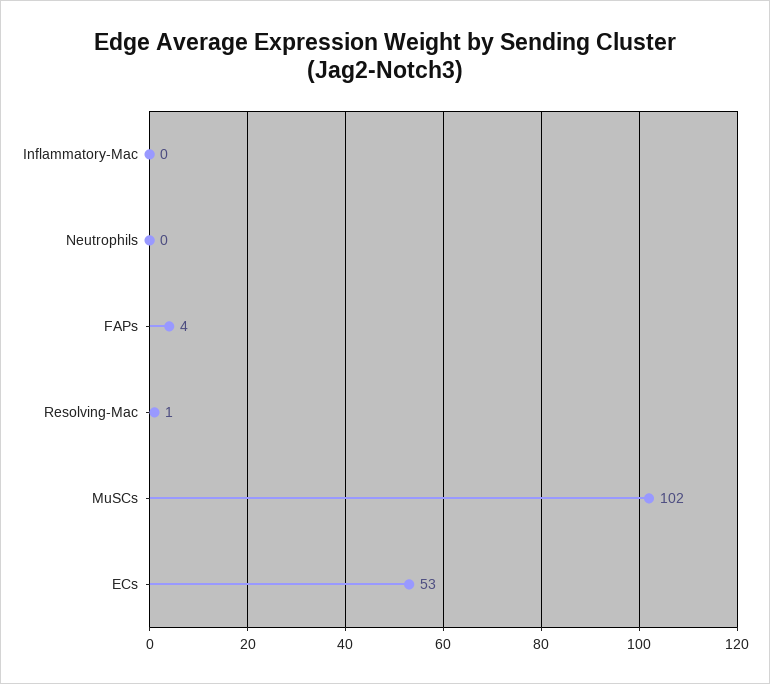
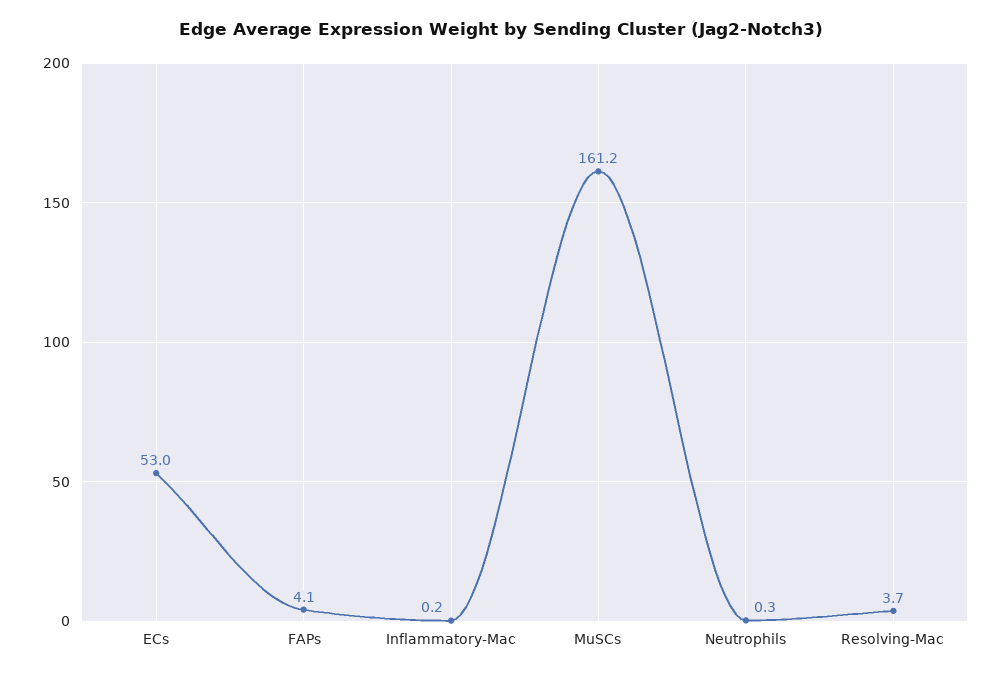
  {
    "Inflammatory-Mac": 0.2,
    "Neutrophils": 0.3,
    "FAPs": 4.1,
-   "Resolving-Mac": 1,
+   "Resolving-Mac": 3.7,
-   "MuSCs": 102,
+   "MuSCs": 161.2,
    "ECs": 53
  }

